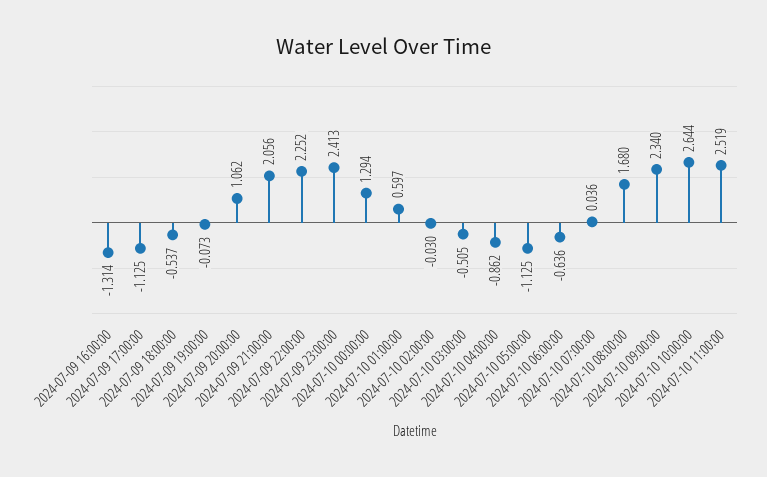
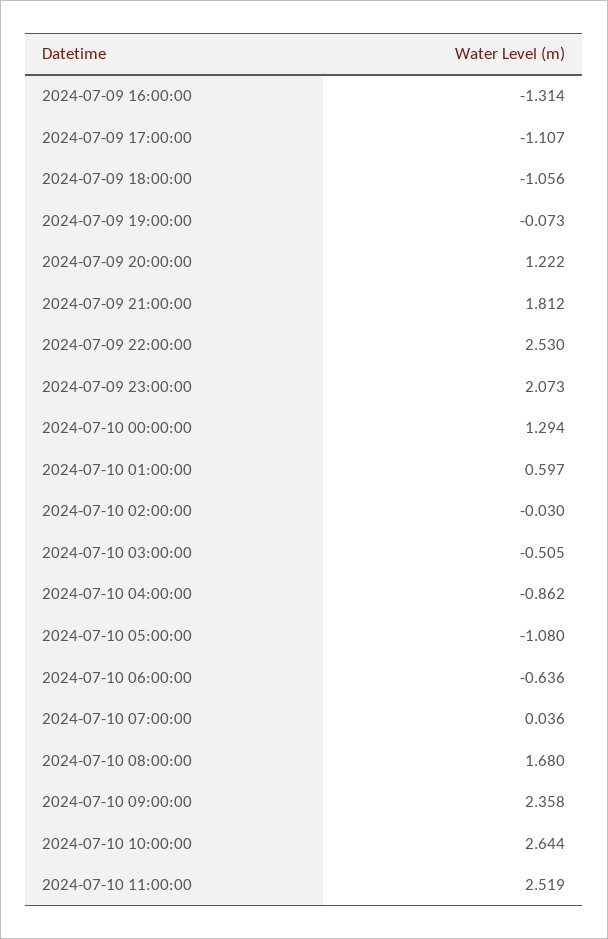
  {
    "2024-07-09 16:00:00": -1.314,
-   "2024-07-09 17:00:00": -1.125,
+   "2024-07-09 17:00:00": -1.107,
-   "2024-07-09 18:00:00": -0.537,
+   "2024-07-09 18:00:00": -1.056,
    "2024-07-09 19:00:00": -0.073,
-   "2024-07-09 20:00:00": 1.062,
+   "2024-07-09 20:00:00": 1.222,
-   "2024-07-09 21:00:00": 2.056,
+   "2024-07-09 21:00:00": 1.812,
-   "2024-07-09 22:00:00": 2.252,
+   "2024-07-09 22:00:00": 2.53,
-   "2024-07-09 23:00:00": 2.413,
+   "2024-07-09 23:00:00": 2.073,
    "2024-07-10 00:00:00": 1.294,
    "2024-07-10 01:00:00": 0.597,
    "2024-07-10 02:00:00": -0.03,
    "2024-07-10 03:00:00": -0.505,
    "2024-07-10 04:00:00": -0.862,
-   "2024-07-10 05:00:00": -1.125,
+   "2024-07-10 05:00:00": -1.08,
    "2024-07-10 06:00:00": -0.636,
    "2024-07-10 07:00:00": 0.036,
    "2024-07-10 08:00:00": 1.68,
-   "2024-07-10 09:00:00": 2.34,
+   "2024-07-10 09:00:00": 2.358,
    "2024-07-10 10:00:00": 2.644,
    "2024-07-10 11:00:00": 2.519
  }

